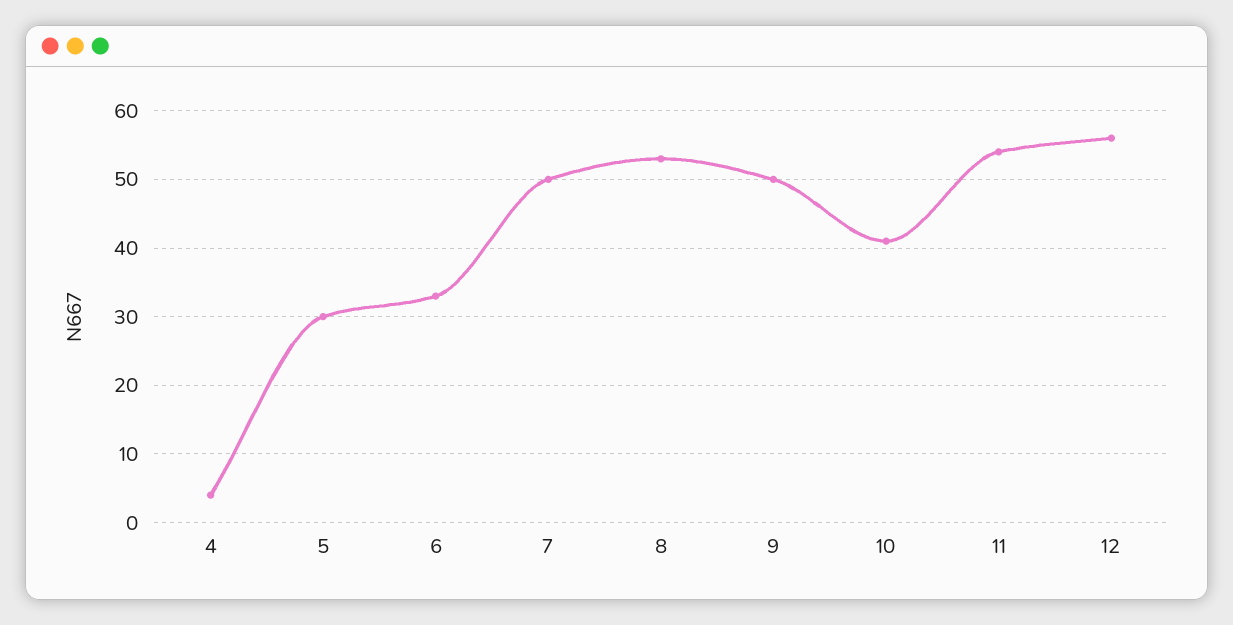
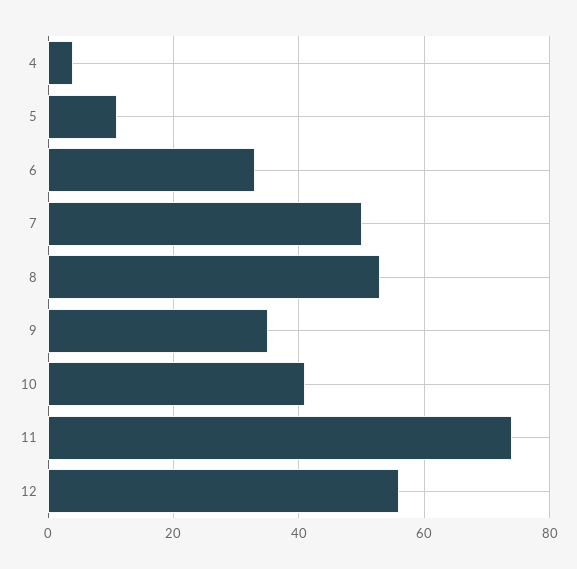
  {
    "4": 4,
-   "5": 30,
+   "5": 10,
    "6": 33,
    "7": 50,
    "8": 53,
-   "9": 50,
+   "9": 35,
    "10": 41,
-   "11": 54,
+   "11": 75,
    "12": 56
  }

